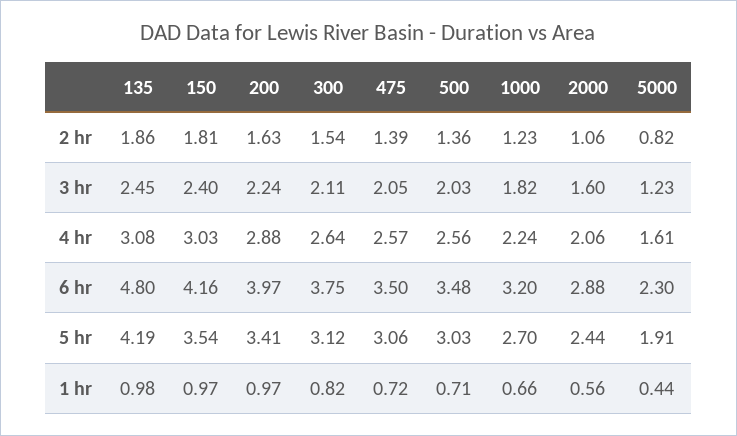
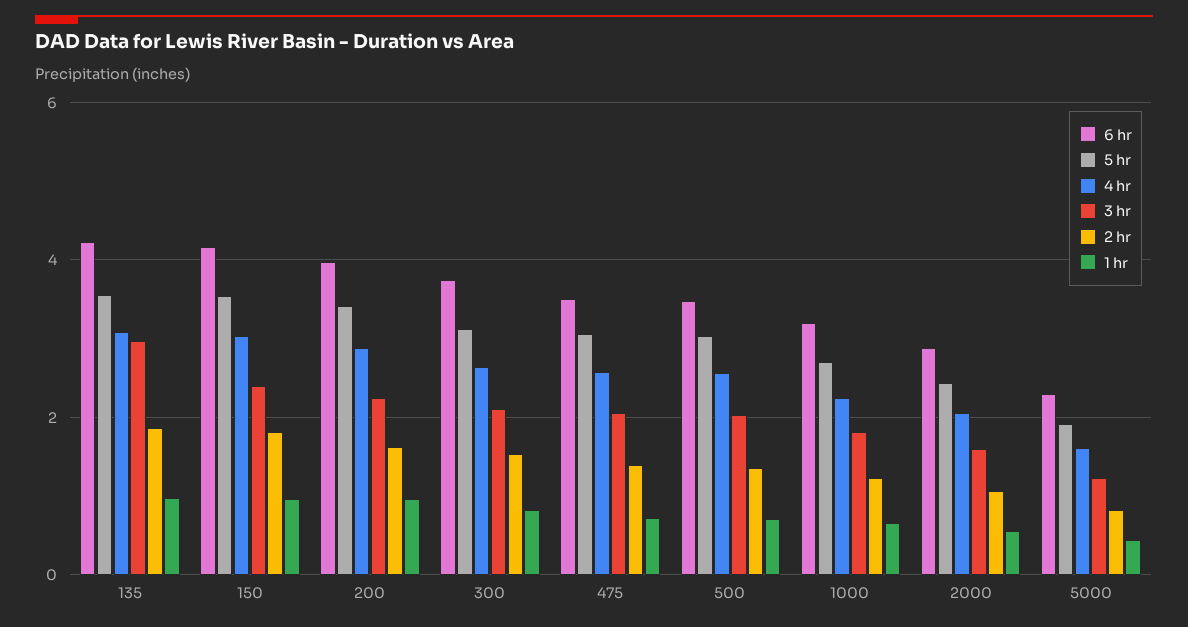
  {
    "2 hr": {
      "135": 1.86,
      "150": 1.81,
      "200": 1.63,
      "300": 1.54,
      "475": 1.39,
      "500": 1.36,
      "1000": 1.23,
      "2000": 1.06,
      "5000": 0.82
    },
    "3 hr": {
-     "135": 2.45,
+     "135": 3,
      "150": 2.4,
      "200": 2.24,
      "300": 2.11,
      "475": 2.05,
      "500": 2.03,
      "1000": 1.82,
      "2000": 1.6,
      "5000": 1.23
    },
    "4 hr": {
      "135": 3.08,
      "150": 3.03,
      "200": 2.88,
      "300": 2.64,
      "475": 2.57,
      "500": 2.56,
      "1000": 2.24,
      "2000": 2.06,
      "5000": 1.61
    },
    "6 hr": {
-     "135": 4.8,
+     "135": 4.2,
      "150": 4.16,
      "200": 3.97,
      "300": 3.75,
      "475": 3.5,
      "500": 3.48,
      "1000": 3.2,
      "2000": 2.88,
      "5000": 2.3
    },
    "5 hr": {
-     "135": 4.19,
+     "135": 3.6,
      "150": 3.54,
      "200": 3.41,
      "300": 3.12,
      "475": 3.06,
      "500": 3.03,
      "1000": 2.7,
      "2000": 2.44,
      "5000": 1.91
    },
    "1 hr": {
      "135": 0.98,
      "150": 0.97,
      "200": 0.97,
      "300": 0.82,
      "475": 0.72,
      "500": 0.71,
      "1000": 0.66,
      "2000": 0.56,
      "5000": 0.44
    }
  }

